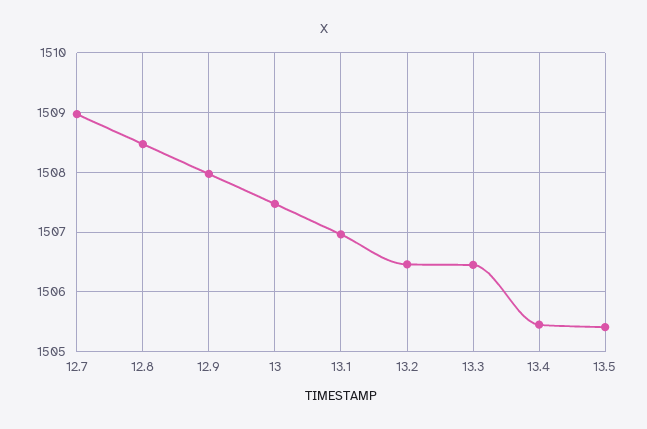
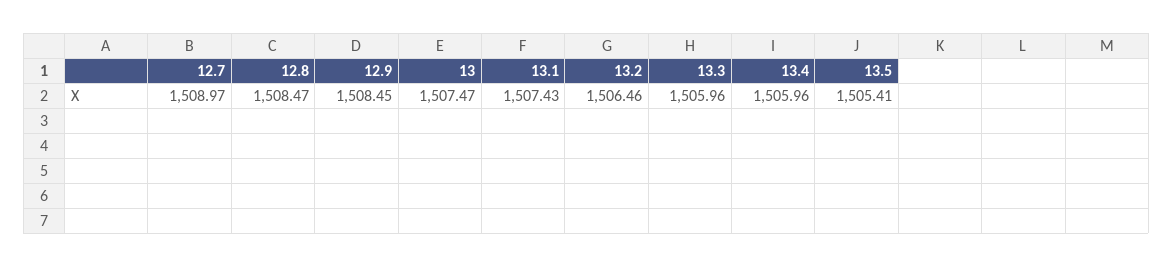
  {
    "12.7": 1508.97,
    "12.8": 1508.47,
-   "12.9": 1508,
+   "12.9": 1508.45,
    "13": 1507.47,
-   "13.1": 1507,
+   "13.1": 1507.43,
    "13.2": 1506.46,
-   "13.3": 1506.4,
+   "13.3": 1505.96,
-   "13.4": 1505.4,
+   "13.4": 1505.96,
    "13.5": 1505.41
  }

